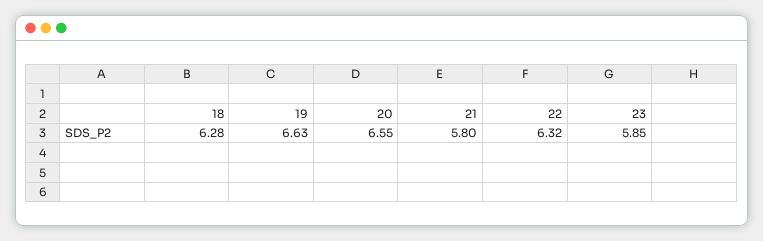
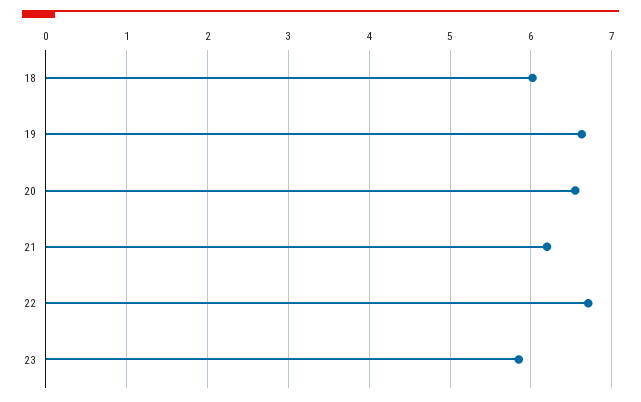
  {
-   "18": 6.28,
+   "18": 6,
    "19": 6.63,
    "20": 6.55,
-   "21": 5.8,
+   "21": 6.2,
-   "22": 6.32,
+   "22": 6.7,
    "23": 5.85
  }

